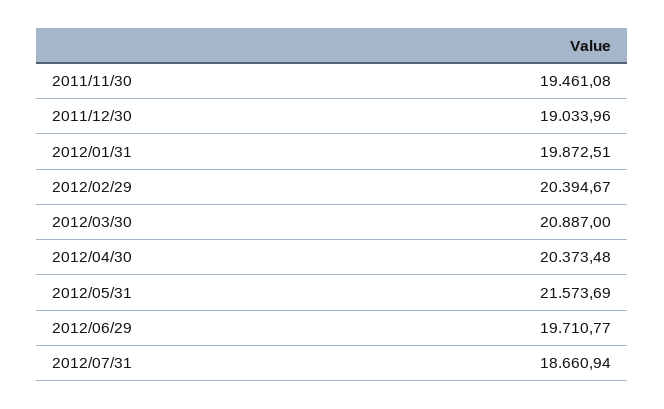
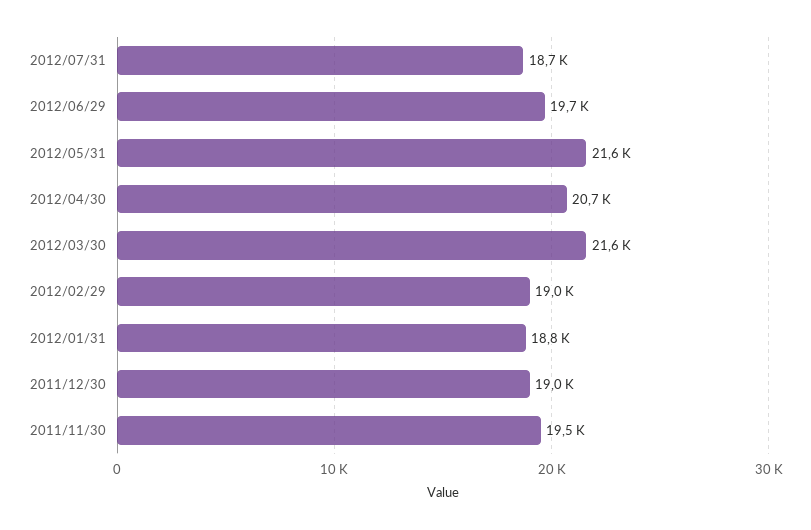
  {
    "2011/11/30": 19461.08,
    "2011/12/30": 19033.96,
-   "2012/01/31": 19872.51,
+   "2012/01/31": 18800,
-   "2012/02/29": 20394.67,
+   "2012/02/29": 19000,
-   "2012/03/30": 20887,
+   "2012/03/30": 21600,
-   "2012/04/30": 20373.48,
+   "2012/04/30": 20700,
    "2012/05/31": 21573.69,
    "2012/06/29": 19710.77,
    "2012/07/31": 18660.94
  }

